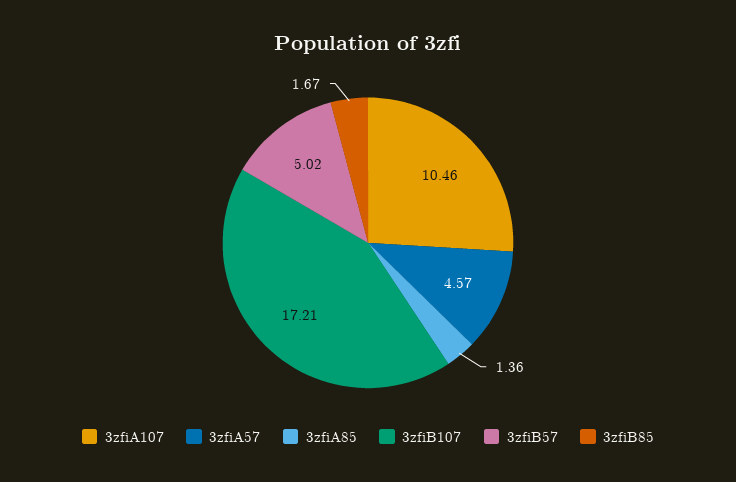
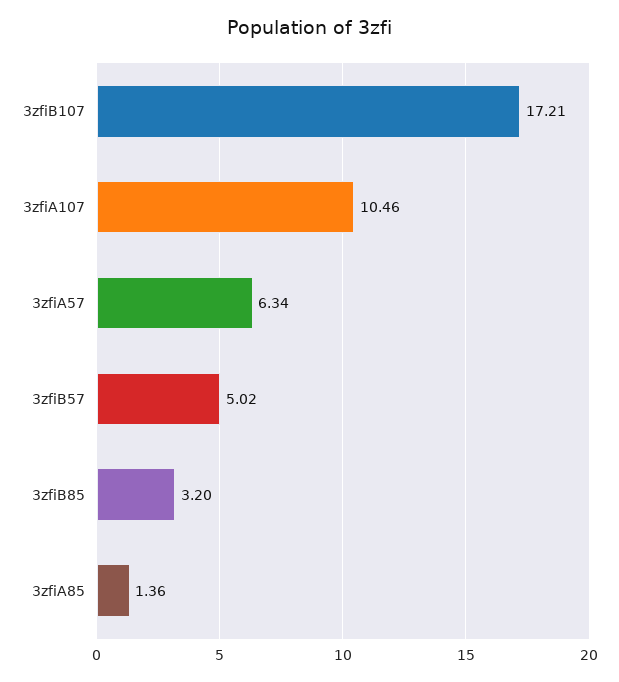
  {
    "3zfiA107": 10.46,
-   "3zfiA57": 4.57,
+   "3zfiA57": 6.34,
    "3zfiA85": 1.36,
    "3zfiB107": 17.21,
    "3zfiB57": 5.02,
-   "3zfiB85": 1.67
+   "3zfiB85": 3.2
  }

